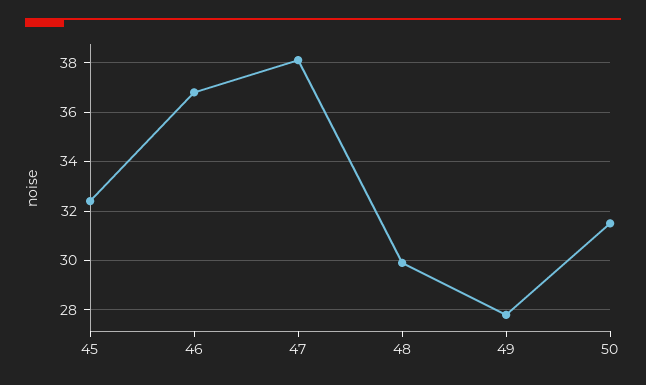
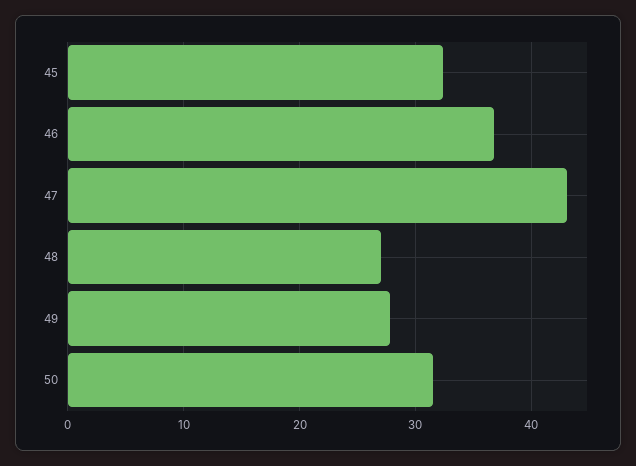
  {
    "45": 32.5,
    "46": 37,
-   "47": 38,
+   "47": 43,
-   "48": 30,
+   "48": 27,
    "49": 28,
    "50": 31.5
  }

